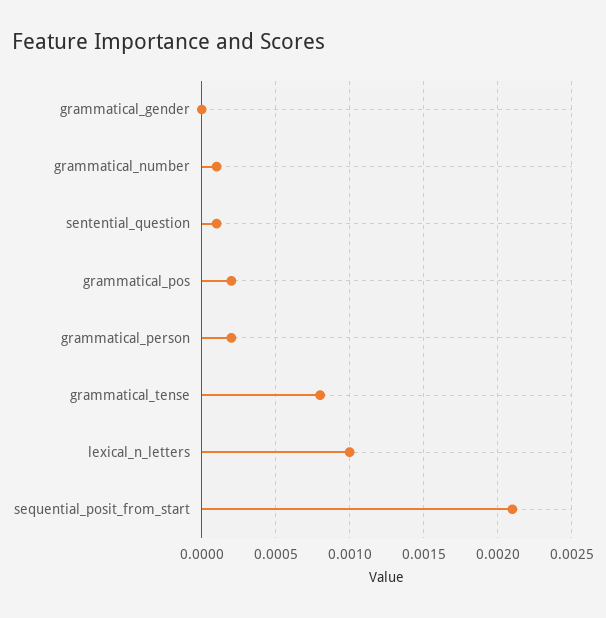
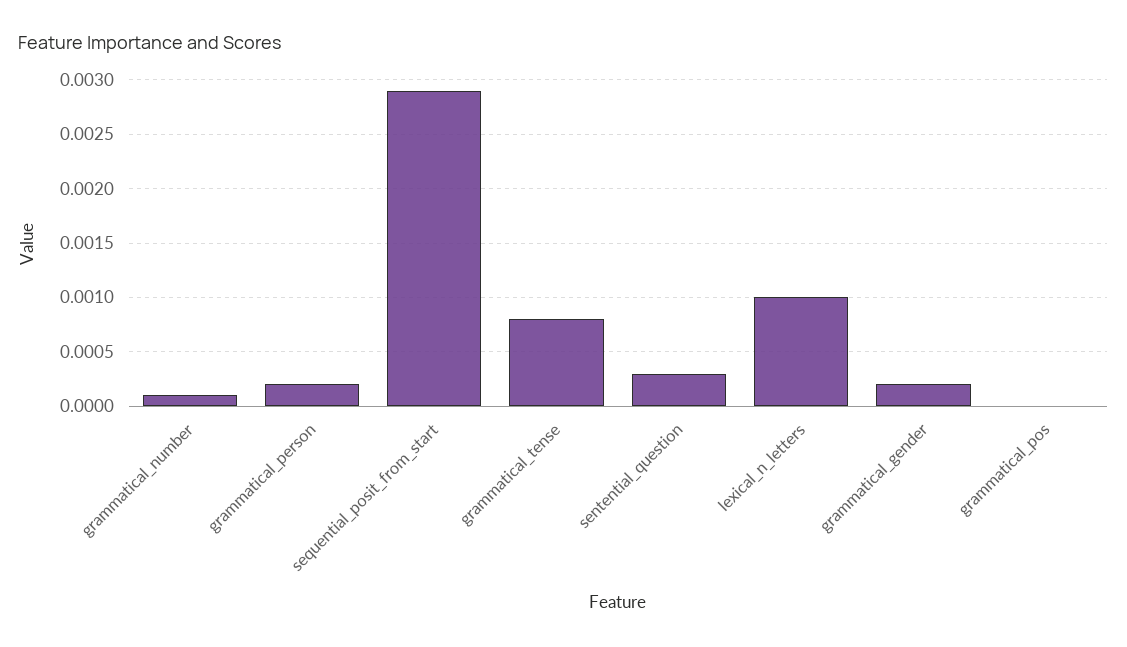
  {
-   "grammatical_gender": 0,
+   "grammatical_gender": 0.0002,
    "grammatical_number": 0.0001,
-   "sentential_question": 0.0001,
+   "sentential_question": 0.0003,
-   "grammatical_pos": 0.0002,
+   "grammatical_pos": 0,
    "grammatical_person": 0.0002,
    "grammatical_tense": 0.0008,
    "lexical_n_letters": 0.001,
-   "sequential_posit_from_start": 0.0021
+   "sequential_posit_from_start": 0.0029
  }

